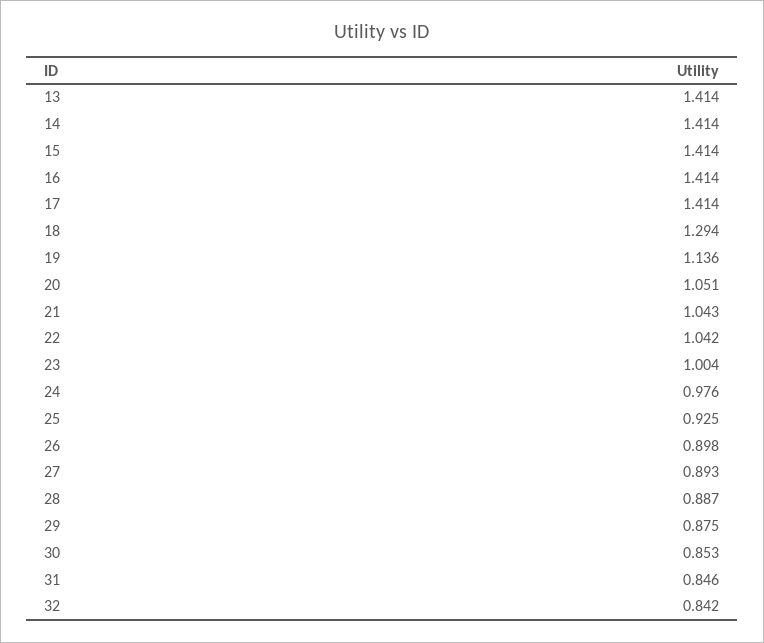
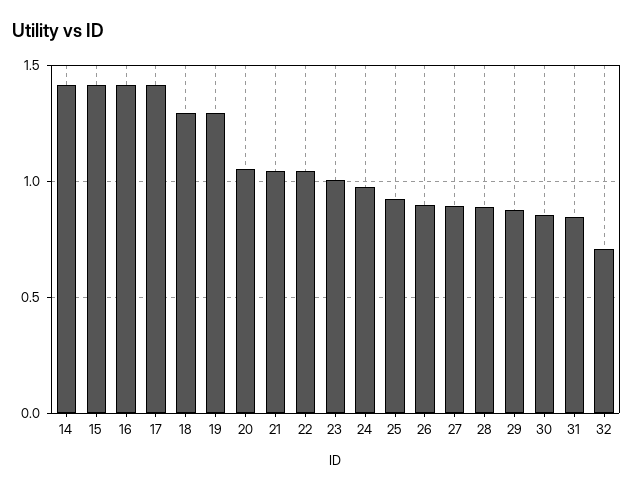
  {
-   "13": 1.414,
    "14": 1.414,
    "15": 1.414,
    "16": 1.414,
    "17": 1.414,
    "18": 1.294,
-   "19": 1.136,
+   "19": 1.3,
    "20": 1.051,
    "21": 1.043,
    "22": 1.042,
    "23": 1.004,
    "24": 0.976,
    "25": 0.925,
    "26": 0.898,
    "27": 0.893,
    "28": 0.887,
    "29": 0.875,
    "30": 0.853,
    "31": 0.846,
-   "32": 0.842
+   "32": 0.7
  }

